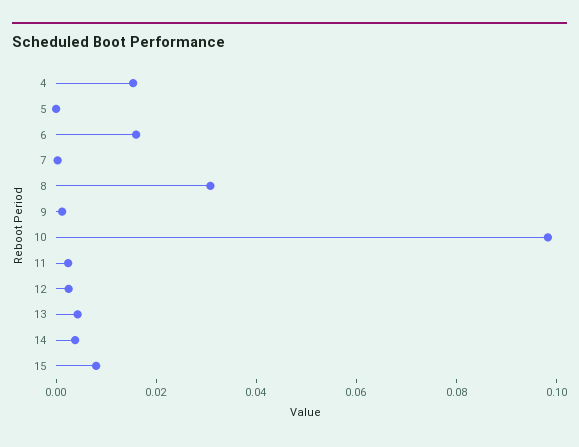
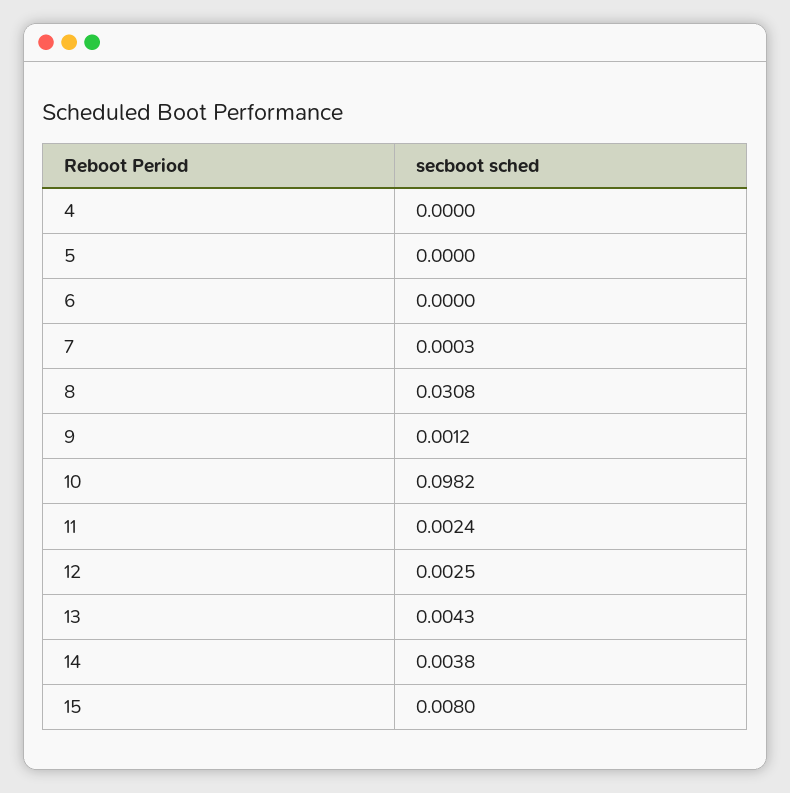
  {
-   "4": 0.015,
+   "4": 0,
    "5": 0,
-   "6": 0.015,
+   "6": 0,
    "7": 0.0003,
    "8": 0.0308,
    "9": 0.0012,
    "10": 0.0982,
    "11": 0.0024,
    "12": 0.0025,
    "13": 0.0043,
    "14": 0.0038,
    "15": 0.008
  }

